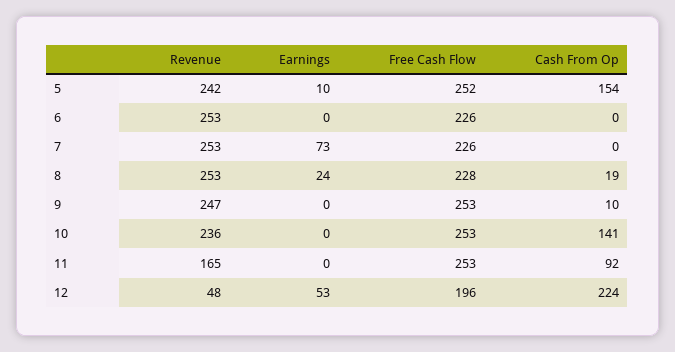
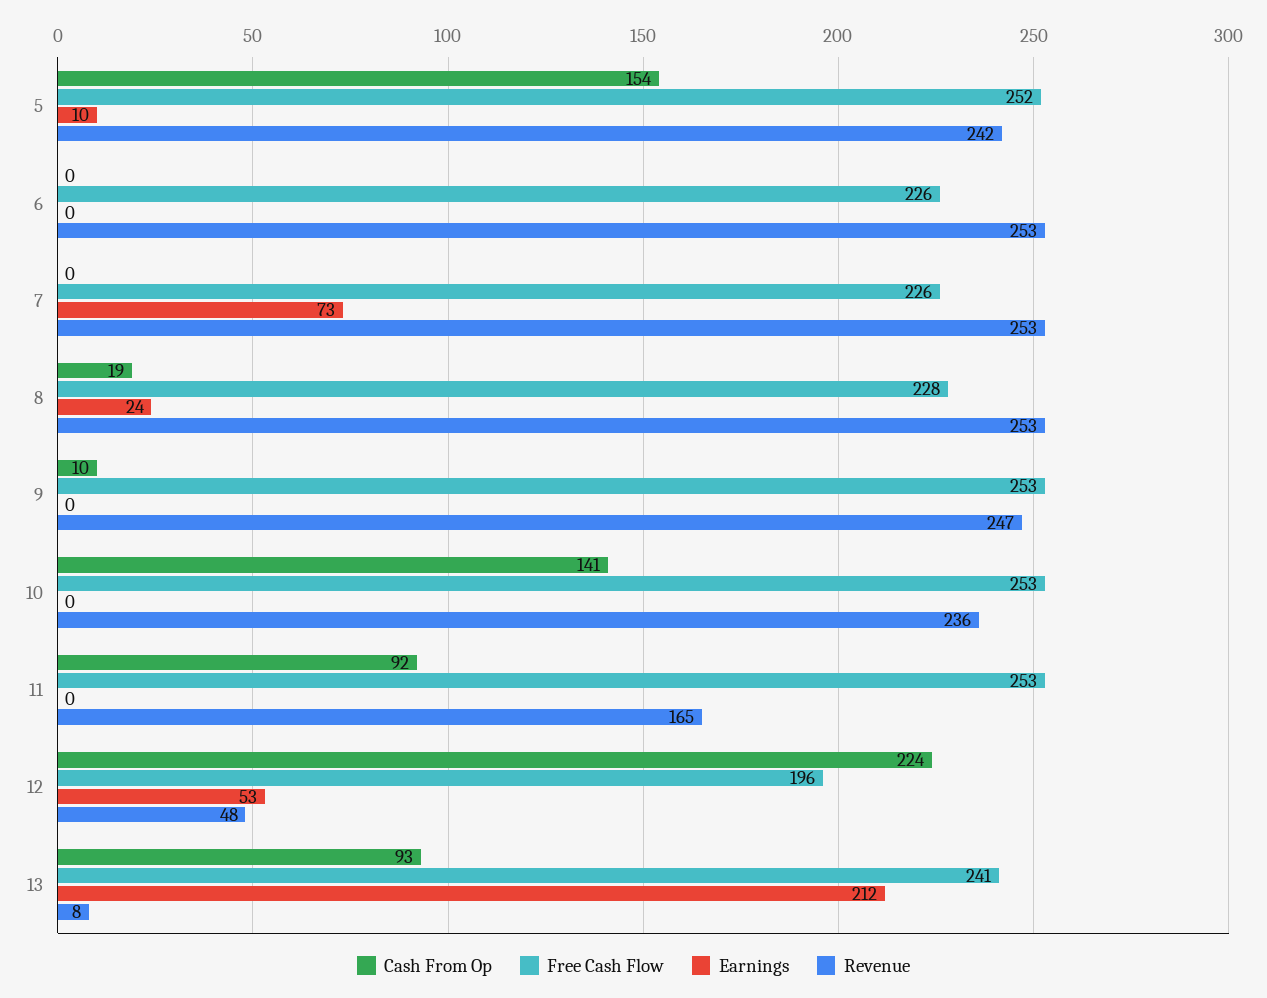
  {
    "Revenue": {
      "5": 242,
      "6": 253,
      "7": 253,
      "8": 253,
      "9": 247,
      "10": 236,
      "11": 165,
-     "12": 48
+     "12": 48,
+     "13": 8
    },
    "Earnings": {
      "5": 10,
      "6": 0,
      "7": 73,
      "8": 24,
      "9": 0,
      "10": 0,
      "11": 0,
-     "12": 53
+     "12": 53,
+     "13": 212
    },
    "Free Cash Flow": {
      "5": 252,
      "6": 226,
      "7": 226,
      "8": 228,
      "9": 253,
      "10": 253,
      "11": 253,
-     "12": 196
+     "12": 196,
+     "13": 241
    },
    "Cash From Op": {
      "5": 154,
      "6": 0,
      "7": 0,
      "8": 19,
      "9": 10,
      "10": 141,
      "11": 92,
-     "12": 224
+     "12": 224,
+     "13": 93
    }
  }

